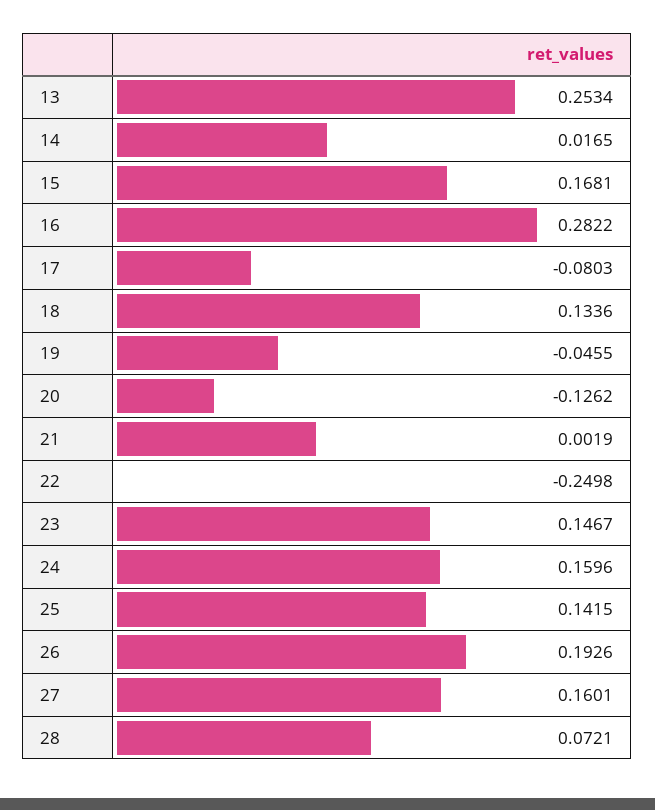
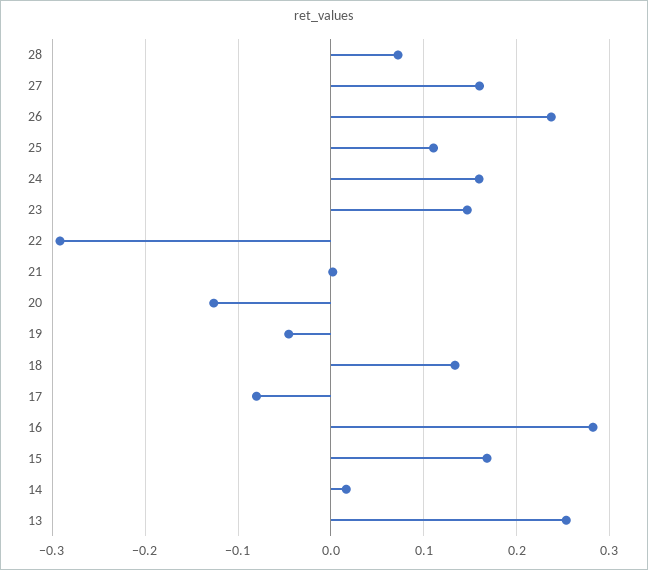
  {
    "13": 0.2534,
    "14": 0.0165,
    "15": 0.1681,
    "16": 0.2822,
    "17": -0.0803,
    "18": 0.1336,
    "19": -0.0455,
    "20": -0.1262,
    "21": 0.0019,
-   "22": -0.2498,
+   "22": -0.29,
    "23": 0.1467,
    "24": 0.1596,
-   "25": 0.1415,
+   "25": 0.11,
-   "26": 0.1926,
+   "26": 0.24,
    "27": 0.1601,
    "28": 0.0721
  }

